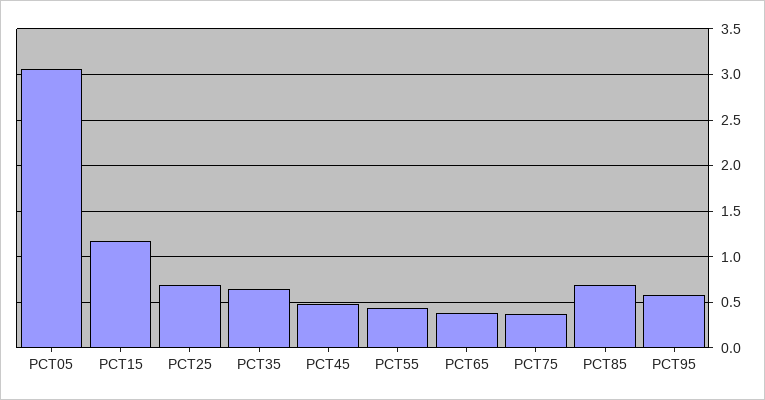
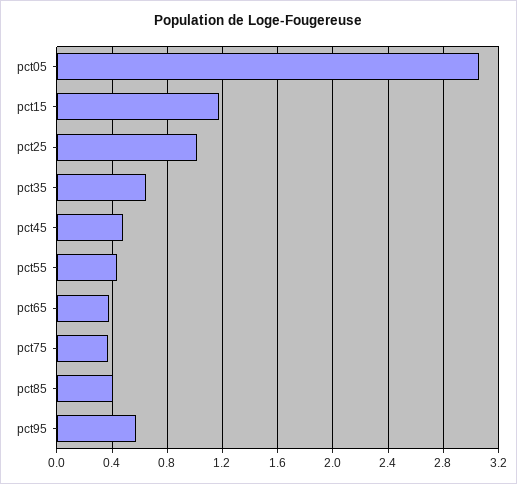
  {
    "PCT05": 3.05,
    "PCT15": 1.2,
-   "PCT25": 0.7,
+   "PCT25": 1,
    "PCT35": 0.65,
    "PCT45": 0.5,
    "PCT55": 0.45,
    "PCT65": 0.4,
    "PCT75": 0.35,
-   "PCT85": 0.7,
+   "PCT85": 0.4,
    "PCT95": 0.6
  }

